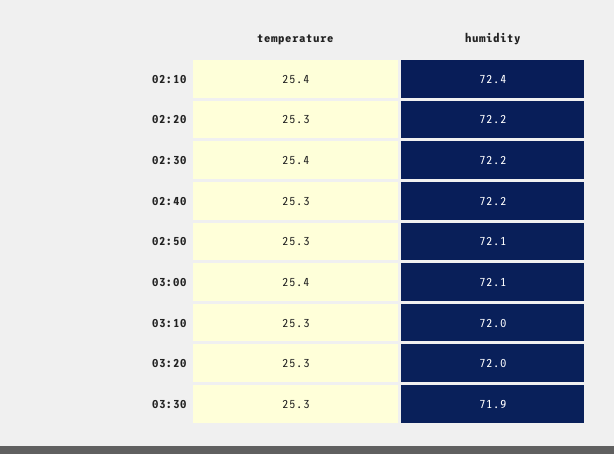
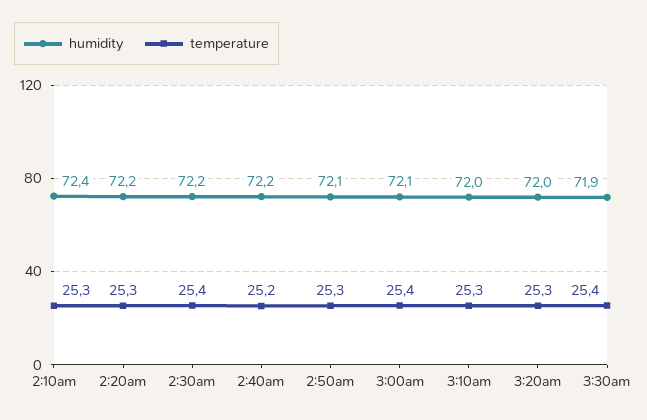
  {
    "temperature": {
-     "02:10": 25.4,
+     "02:10": 25.3,
      "02:20": 25.3,
      "02:30": 25.4,
-     "02:40": 25.3,
+     "02:40": 25.2,
      "02:50": 25.3,
      "03:00": 25.4,
      "03:10": 25.3,
      "03:20": 25.3,
-     "03:30": 25.3
+     "03:30": 25.4
    },
    "humidity": {
      "02:10": 72.4,
      "02:20": 72.2,
      "02:30": 72.2,
      "02:40": 72.2,
      "02:50": 72.1,
      "03:00": 72.1,
      "03:10": 72,
      "03:20": 72,
      "03:30": 71.9
    }
  }

